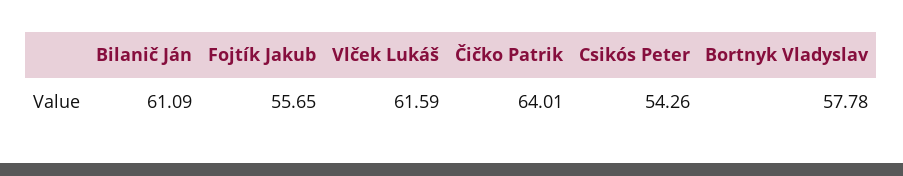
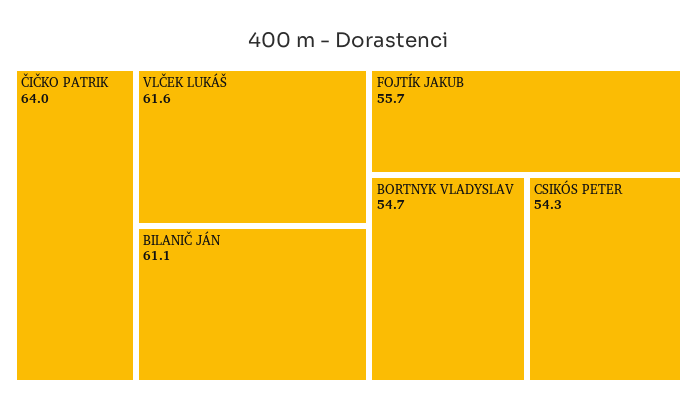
  {
    "Bilanič Ján": 61.09,
    "Fojtík Jakub": 55.65,
    "Vlček Lukáš": 61.59,
    "Čičko Patrik": 64.01,
    "Csikós Peter": 54.26,
-   "Bortnyk Vladyslav": 57.78
+   "Bortnyk Vladyslav": 54.7
  }

